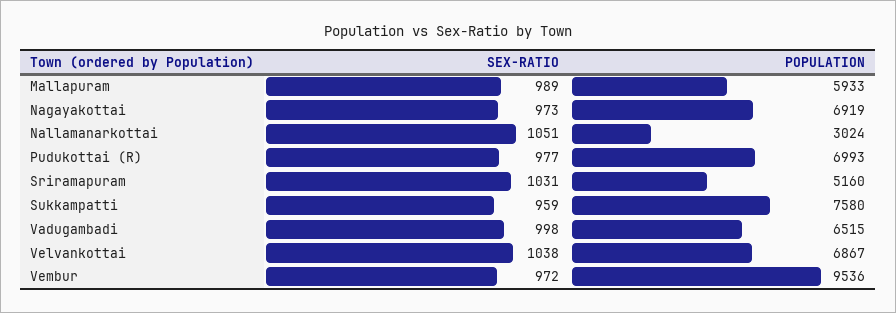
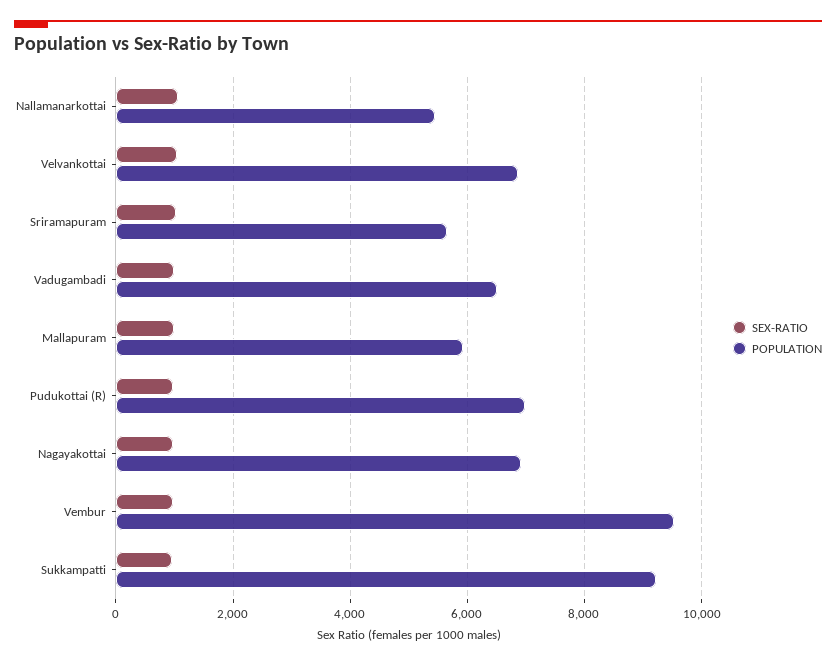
  {
    "SEX-RATIO": {
      "Mallapuram": 989,
      "Nagayakottai": 973,
      "Nallamanarkottai": 1051,
      "Pudukottai (R)": 977,
      "Sriramapuram": 1031,
      "Sukkampatti": 959,
      "Vadugambadi": 998,
      "Velvankottai": 1038,
      "Vembur": 972
    },
    "POPULATION": {
      "Mallapuram": 5933,
      "Nagayakottai": 6919,
-     "Nallamanarkottai": 3024,
+     "Nallamanarkottai": 5400,
      "Pudukottai (R)": 6993,
-     "Sriramapuram": 5160,
+     "Sriramapuram": 5600,
-     "Sukkampatti": 7580,
+     "Sukkampatti": 9200,
      "Vadugambadi": 6515,
      "Velvankottai": 6867,
      "Vembur": 9536
    }
  }

